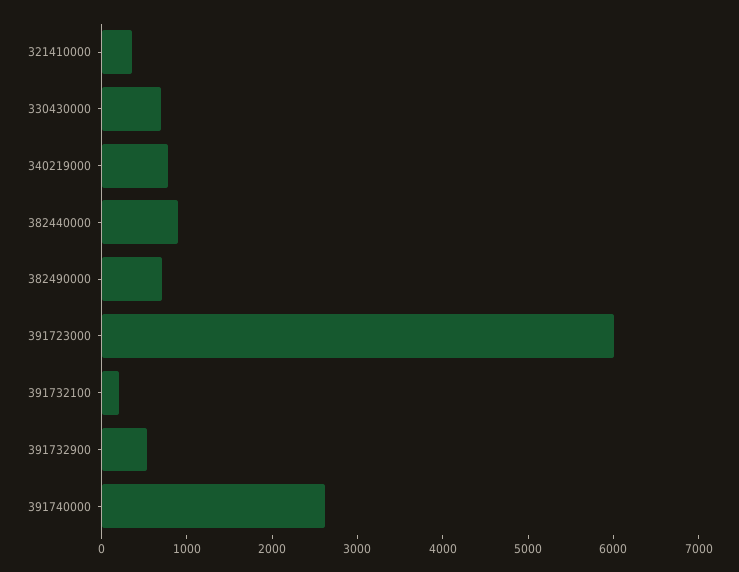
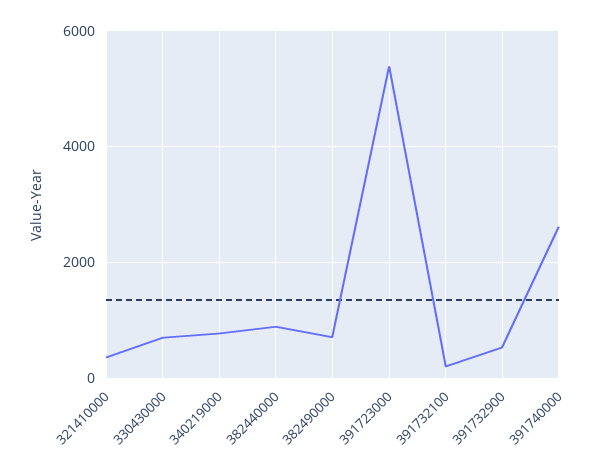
  {
    "321410000": 400,
    "330430000": 800,
    "340219000": 800,
    "382440000": 800,
    "382490000": 800,
-   "391723000": 6000,
+   "391723000": 5400,
    "391732100": 200,
    "391732900": 600,
    "391740000": 2600
  }

